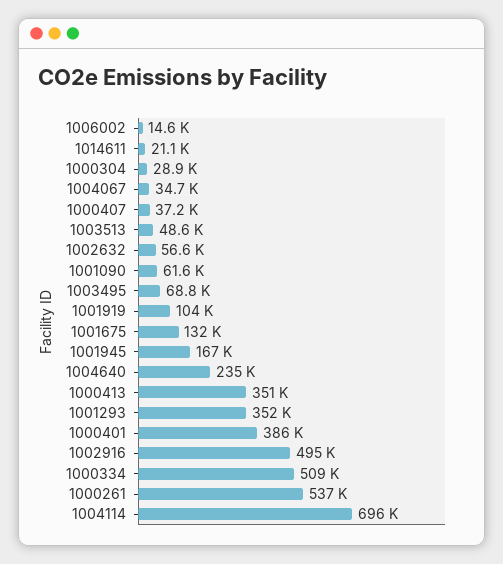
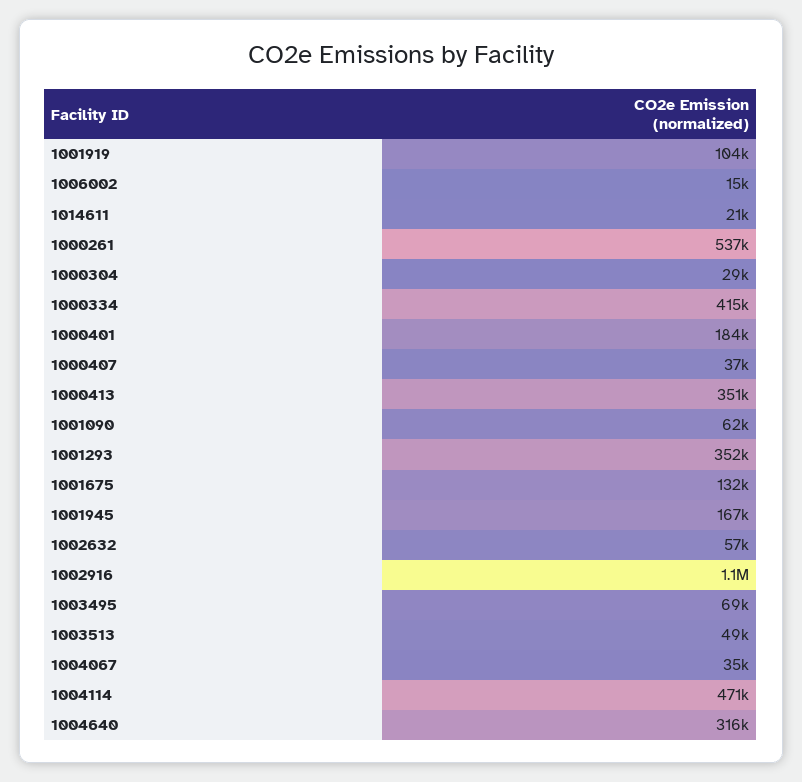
  {
    "1006002": 14600,
    "1014611": 21100,
    "1000304": 28900,
    "1004067": 34700,
    "1000407": 37200,
    "1003513": 48600,
    "1002632": 56600,
    "1001090": 61600,
    "1003495": 68800,
    "1001919": 104000,
    "1001675": 132000,
    "1001945": 167000,
-   "1004640": 235000,
+   "1004640": 316000,
    "1000413": 351000,
    "1001293": 352000,
-   "1000401": 386000,
+   "1000401": 184000,
-   "1002916": 495000,
+   "1002916": 1100000,
-   "1000334": 509000,
+   "1000334": 415000,
    "1000261": 537000,
-   "1004114": 696000
+   "1004114": 471000
  }

